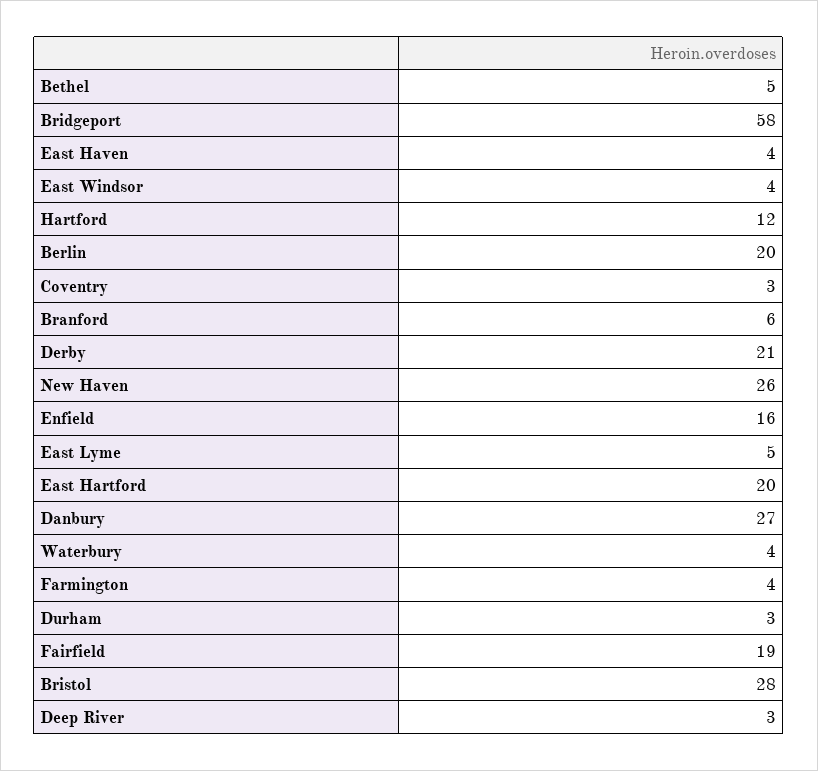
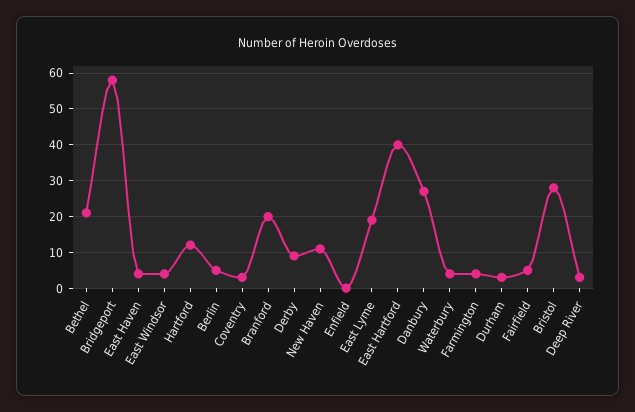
  {
-   "Bethel": 5,
+   "Bethel": 20,
    "Bridgeport": 58,
    "East Haven": 4,
    "East Windsor": 4,
    "Hartford": 12,
-   "Berlin": 20,
+   "Berlin": 5,
    "Coventry": 3,
-   "Branford": 6,
+   "Branford": 20,
-   "Derby": 21,
+   "Derby": 10,
-   "New Haven": 26,
+   "New Haven": 10,
-   "Enfield": 16,
+   "Enfield": 0,
-   "East Lyme": 5,
+   "East Lyme": 20,
-   "East Hartford": 20,
+   "East Hartford": 40,
    "Danbury": 27,
    "Waterbury": 4,
    "Farmington": 4,
    "Durham": 3,
-   "Fairfield": 19,
+   "Fairfield": 5,
    "Bristol": 28,
    "Deep River": 3
  }

